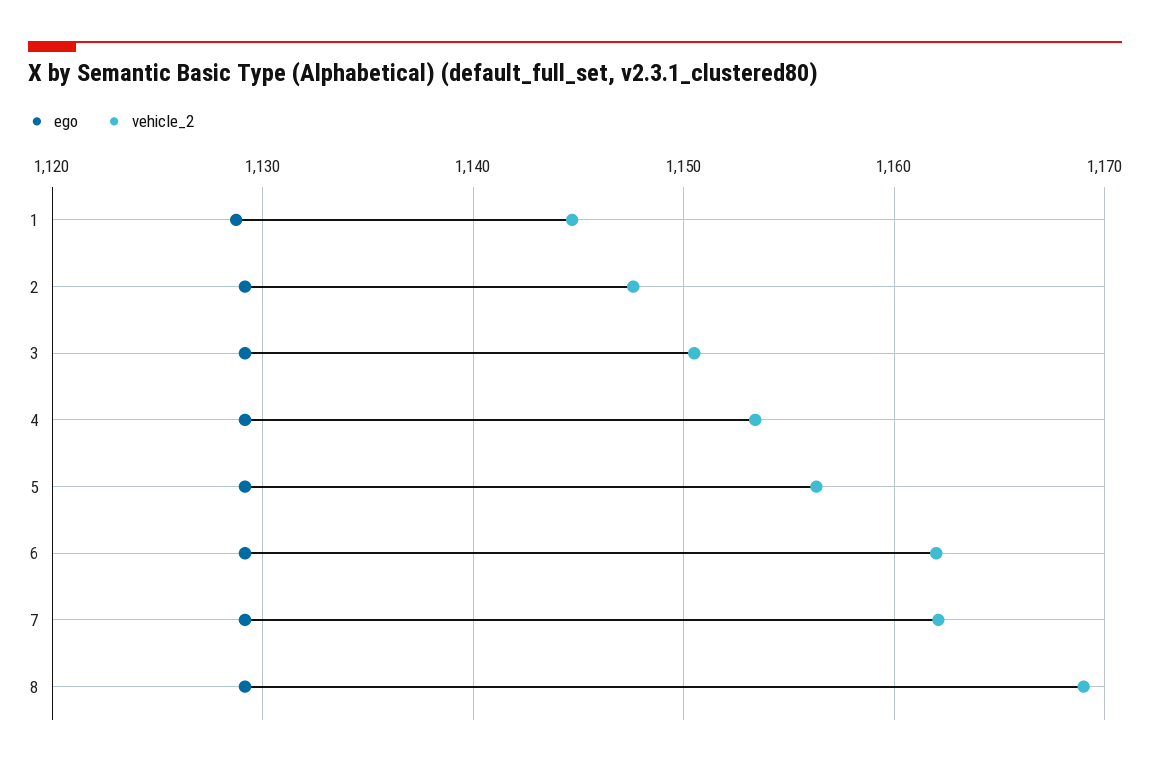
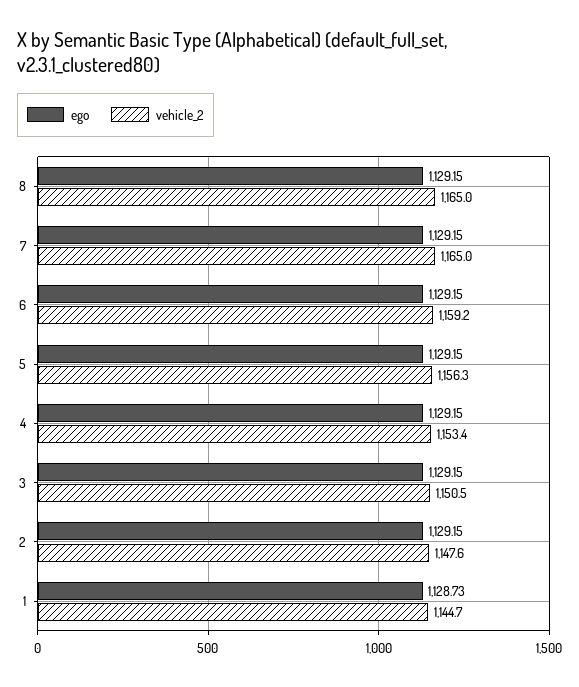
  {
    "ego": {
      "1": 1128.73,
      "2": 1129.15,
      "3": 1129.15,
      "4": 1129.15,
      "5": 1129.15,
      "6": 1129.15,
      "7": 1129.15,
      "8": 1129.15
    },
    "vehicle_2": {
      "1": 1144.7,
      "2": 1147.6,
      "3": 1150.5,
      "4": 1153.4,
      "5": 1156.3,
-     "6": 1162,
+     "6": 1159.2,
-     "7": 1162,
+     "7": 1165,
-     "8": 1169
+     "8": 1165
    }
  }

